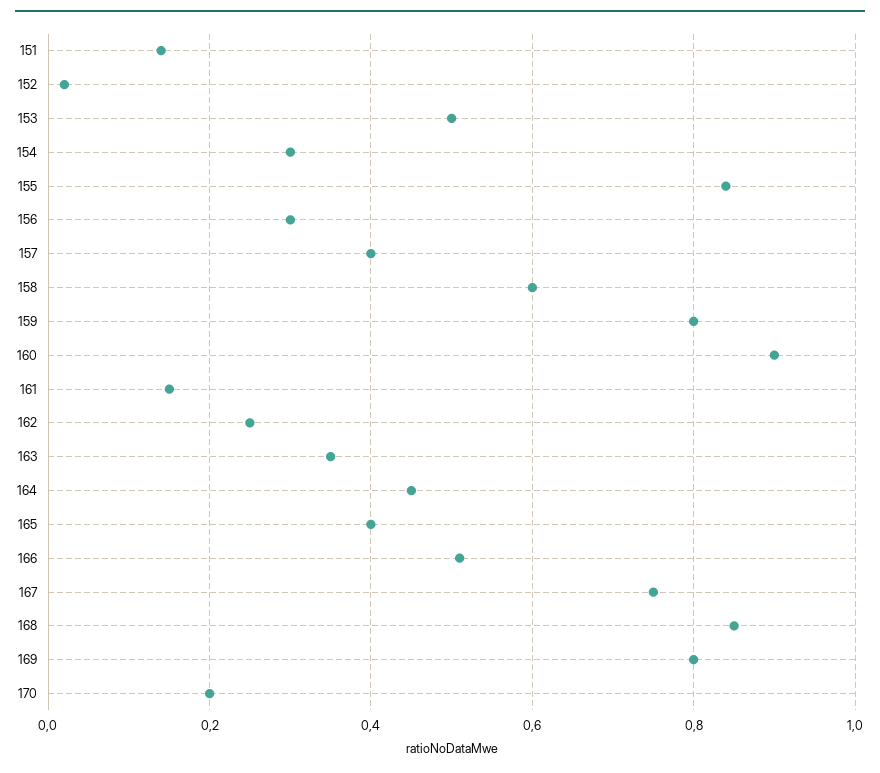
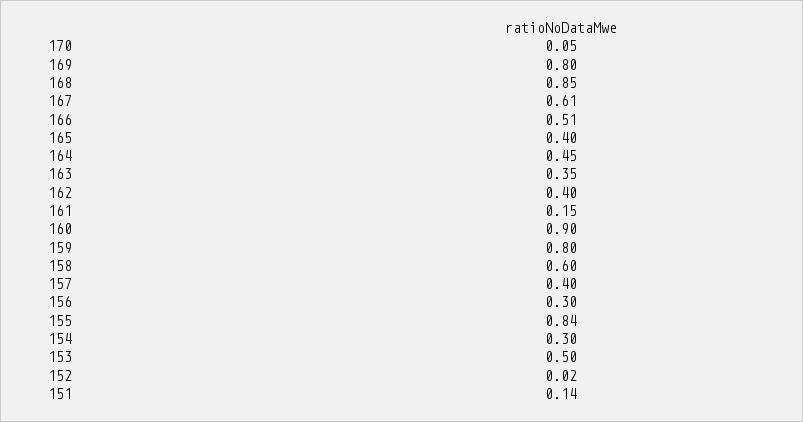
  {
    "151": 0.14,
    "152": 0.02,
    "153": 0.5,
    "154": 0.3,
    "155": 0.84,
    "156": 0.3,
    "157": 0.4,
    "158": 0.6,
    "159": 0.8,
    "160": 0.9,
    "161": 0.15,
-   "162": 0.25,
+   "162": 0.4,
    "163": 0.35,
    "164": 0.45,
    "165": 0.4,
    "166": 0.51,
-   "167": 0.75,
+   "167": 0.61,
    "168": 0.85,
    "169": 0.8,
-   "170": 0.2
+   "170": 0.05
  }

